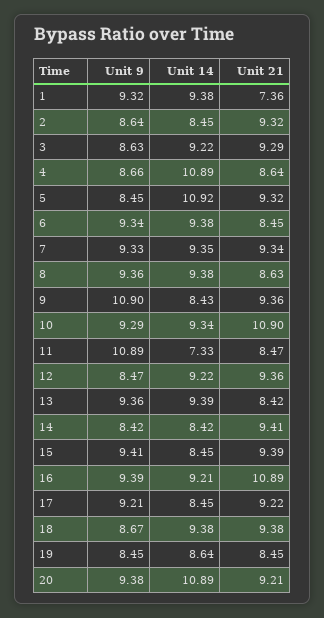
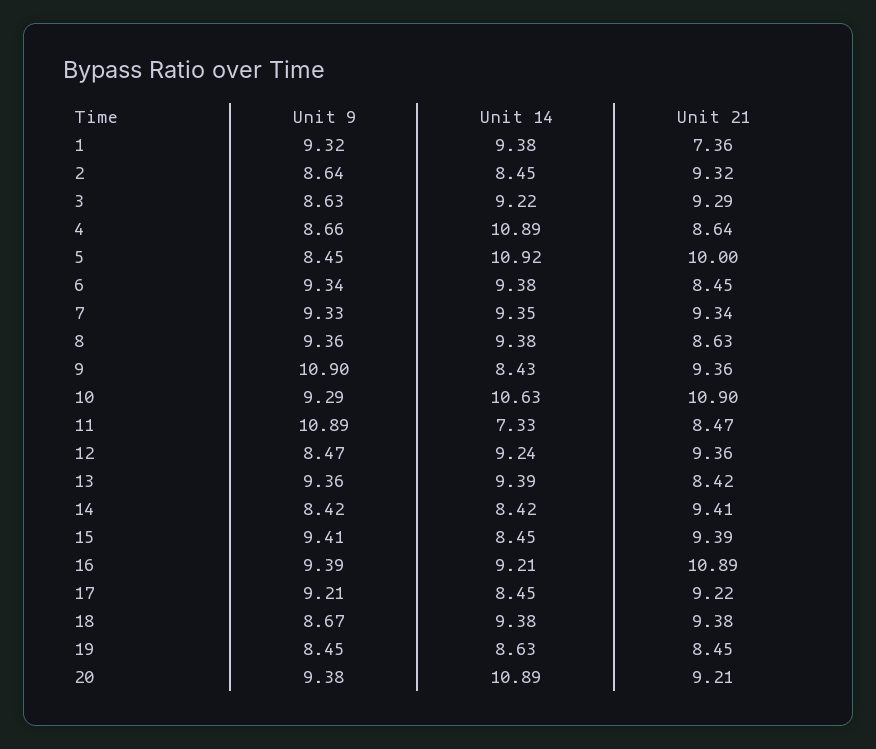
  {
    "Unit 9": {
      "1": 9.32,
      "2": 8.64,
      "3": 8.63,
      "4": 8.66,
      "5": 8.45,
      "6": 9.34,
      "7": 9.33,
      "8": 9.36,
      "9": 10.9,
      "10": 9.29,
      "11": 10.89,
      "12": 8.47,
      "13": 9.36,
      "14": 8.42,
      "15": 9.41,
      "16": 9.39,
      "17": 9.21,
      "18": 8.67,
      "19": 8.45,
      "20": 9.38
    },
    "Unit 14": {
      "1": 9.38,
      "2": 8.45,
      "3": 9.22,
      "4": 10.89,
      "5": 10.92,
      "6": 9.38,
      "7": 9.35,
      "8": 9.38,
      "9": 8.43,
-     "10": 9.34,
+     "10": 10.63,
      "11": 7.33,
-     "12": 9.22,
+     "12": 9.24,
      "13": 9.39,
      "14": 8.42,
      "15": 8.45,
      "16": 9.21,
      "17": 8.45,
      "18": 9.38,
-     "19": 8.64,
+     "19": 8.63,
      "20": 10.89
    },
    "Unit 21": {
      "1": 7.36,
      "2": 9.32,
      "3": 9.29,
      "4": 8.64,
-     "5": 9.32,
+     "5": 10,
      "6": 8.45,
      "7": 9.34,
      "8": 8.63,
      "9": 9.36,
      "10": 10.9,
      "11": 8.47,
      "12": 9.36,
      "13": 8.42,
      "14": 9.41,
      "15": 9.39,
      "16": 10.89,
      "17": 9.22,
      "18": 9.38,
      "19": 8.45,
      "20": 9.21
    }
  }

